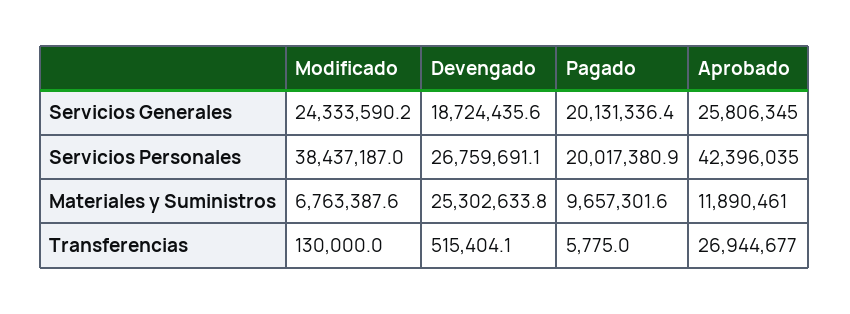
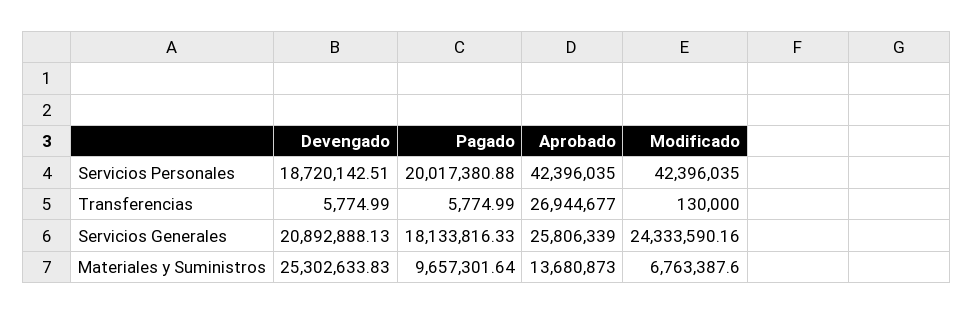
  {
    "Modificado": {
      "Servicios Generales": 24333590.16,
-     "Servicios Personales": 38437187,
+     "Servicios Personales": 42396035,
      "Materiales y Suministros": 6763387.6,
      "Transferencias": 130000
    },
    "Devengado": {
-     "Servicios Generales": 18724435.6,
+     "Servicios Generales": 20892888.13,
-     "Servicios Personales": 26759691.1,
+     "Servicios Personales": 18720142.51,
      "Materiales y Suministros": 25302633.83,
-     "Transferencias": 515404.1
+     "Transferencias": 5774.99
    },
    "Pagado": {
-     "Servicios Generales": 20131336.4,
+     "Servicios Generales": 18133816.33,
      "Servicios Personales": 20017380.88,
      "Materiales y Suministros": 9657301.64,
      "Transferencias": 5774.99
    },
    "Aprobado": {
-     "Servicios Generales": 25806345,
+     "Servicios Generales": 25806339,
      "Servicios Personales": 42396035,
-     "Materiales y Suministros": 11890461,
+     "Materiales y Suministros": 13680873,
      "Transferencias": 26944677
    }
  }

